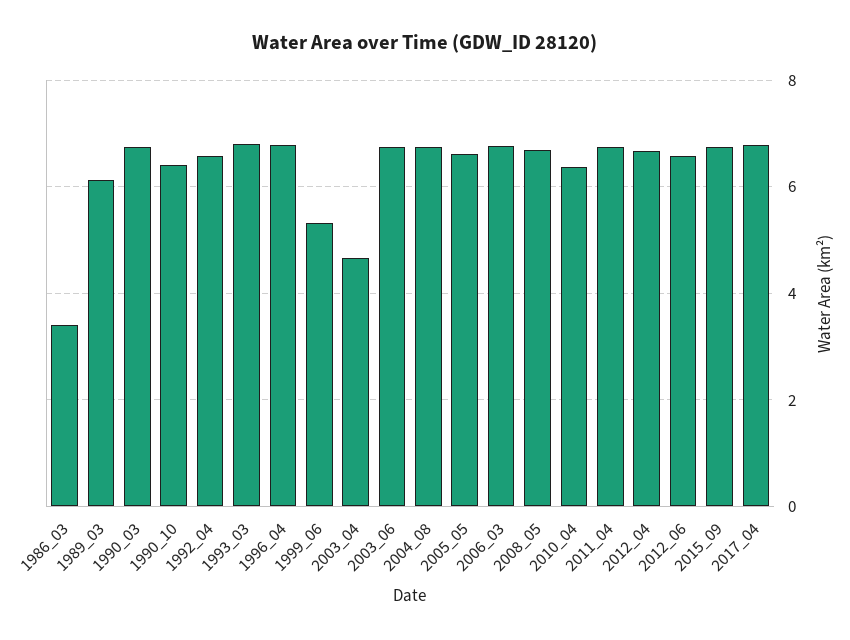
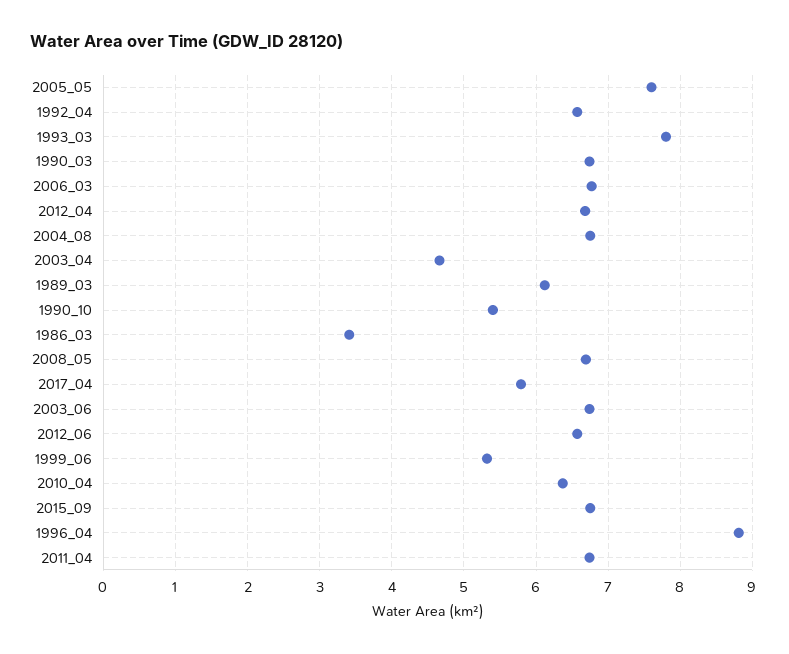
  {
    "1986_03": 3.4,
    "1989_03": 6.1,
    "1990_03": 6.7,
-   "1990_10": 6.4,
+   "1990_10": 5.4,
    "1992_04": 6.6,
-   "1993_03": 6.8,
+   "1993_03": 7.8,
-   "1996_04": 6.8,
+   "1996_04": 8.8,
    "1999_06": 5.3,
    "2003_04": 4.7,
    "2003_06": 6.7,
    "2004_08": 6.8,
-   "2005_05": 6.6,
+   "2005_05": 7.6,
    "2006_03": 6.8,
    "2008_05": 6.7,
    "2010_04": 6.4,
    "2011_04": 6.7,
    "2012_04": 6.7,
    "2012_06": 6.6,
    "2015_09": 6.8,
-   "2017_04": 6.8
+   "2017_04": 5.8
  }

